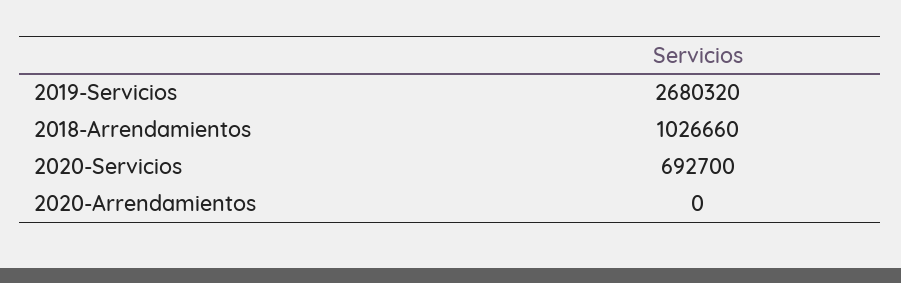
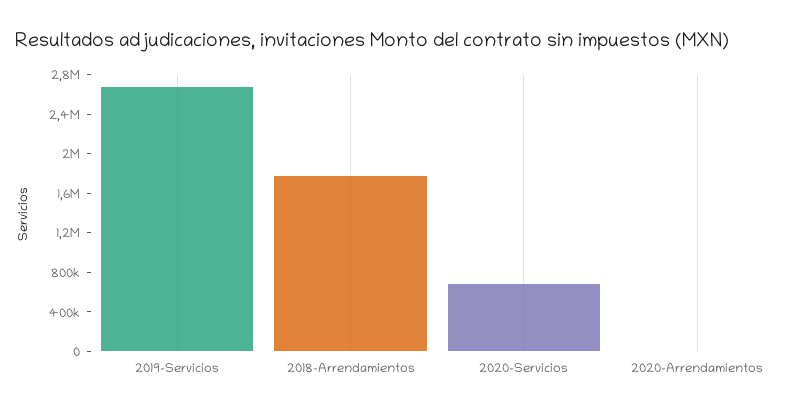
  {
    "2019-Servicios": 2680320,
-   "2018-Arrendamientos": 1026660,
+   "2018-Arrendamientos": 1800000,
    "2020-Servicios": 692700,
    "2020-Arrendamientos": 0
  }

